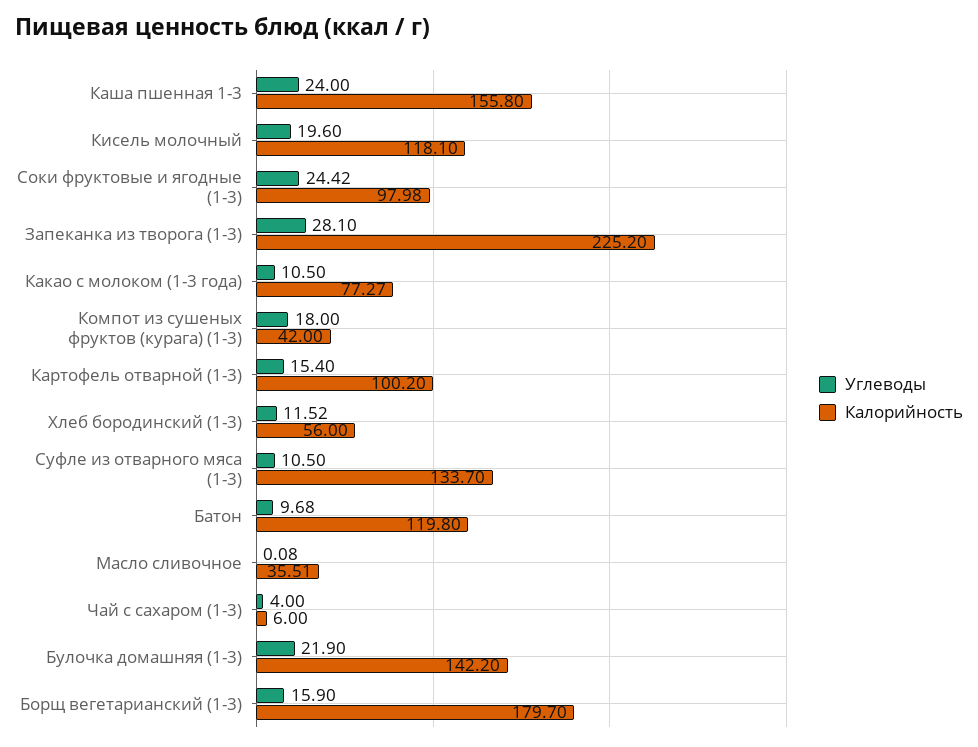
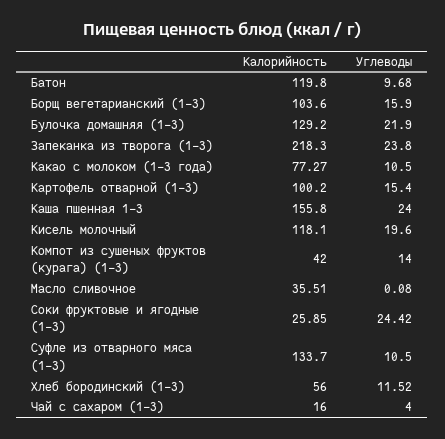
  {
    "Углеводы": {
      "Каша пшенная 1-3": 24,
      "Кисель молочный": 19.6,
      "Соки фруктовые и ягодные (1-3)": 24.42,
-     "Запеканка из творога (1-3)": 28.1,
+     "Запеканка из творога (1-3)": 23.8,
      "Какао с молоком (1-3 года)": 10.5,
-     "Компот из сушеных фруктов (курага) (1-3)": 18,
+     "Компот из сушеных фруктов (курага) (1-3)": 14,
      "Картофель отварной (1-3)": 15.4,
      "Хлеб бородинский (1-3)": 11.52,
      "Суфле из отварного мяса (1-3)": 10.5,
      "Батон": 9.68,
      "Масло сливочное": 0.08,
      "Чай с сахаром (1-3)": 4,
      "Булочка домашняя (1-3)": 21.9,
      "Борщ вегетарианский (1-3)": 15.9
    },
    "Калорийность": {
      "Каша пшенная 1-3": 155.8,
      "Кисель молочный": 118.1,
-     "Соки фруктовые и ягодные (1-3)": 97.98,
+     "Соки фруктовые и ягодные (1-3)": 25.85,
-     "Запеканка из творога (1-3)": 225.2,
+     "Запеканка из творога (1-3)": 218.3,
      "Какао с молоком (1-3 года)": 77.27,
      "Компот из сушеных фруктов (курага) (1-3)": 42,
      "Картофель отварной (1-3)": 100.2,
      "Хлеб бородинский (1-3)": 56,
      "Суфле из отварного мяса (1-3)": 133.7,
      "Батон": 119.8,
      "Масло сливочное": 35.51,
-     "Чай с сахаром (1-3)": 6,
+     "Чай с сахаром (1-3)": 16,
-     "Булочка домашняя (1-3)": 142.2,
+     "Булочка домашняя (1-3)": 129.2,
-     "Борщ вегетарианский (1-3)": 179.7
+     "Борщ вегетарианский (1-3)": 103.6
    }
  }

